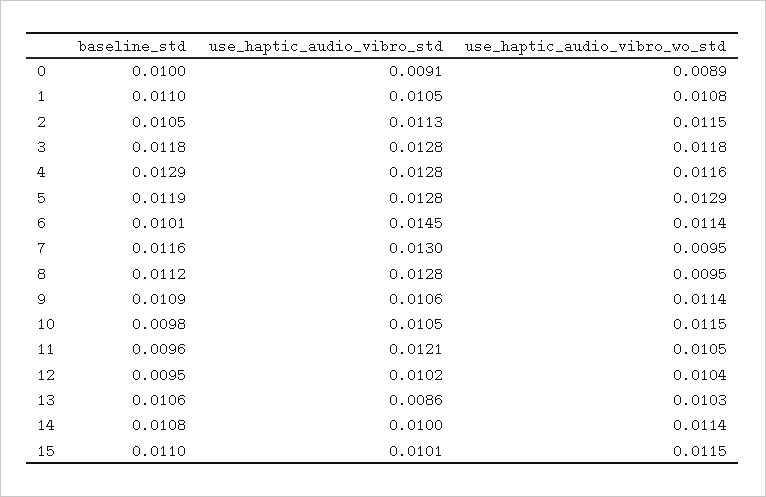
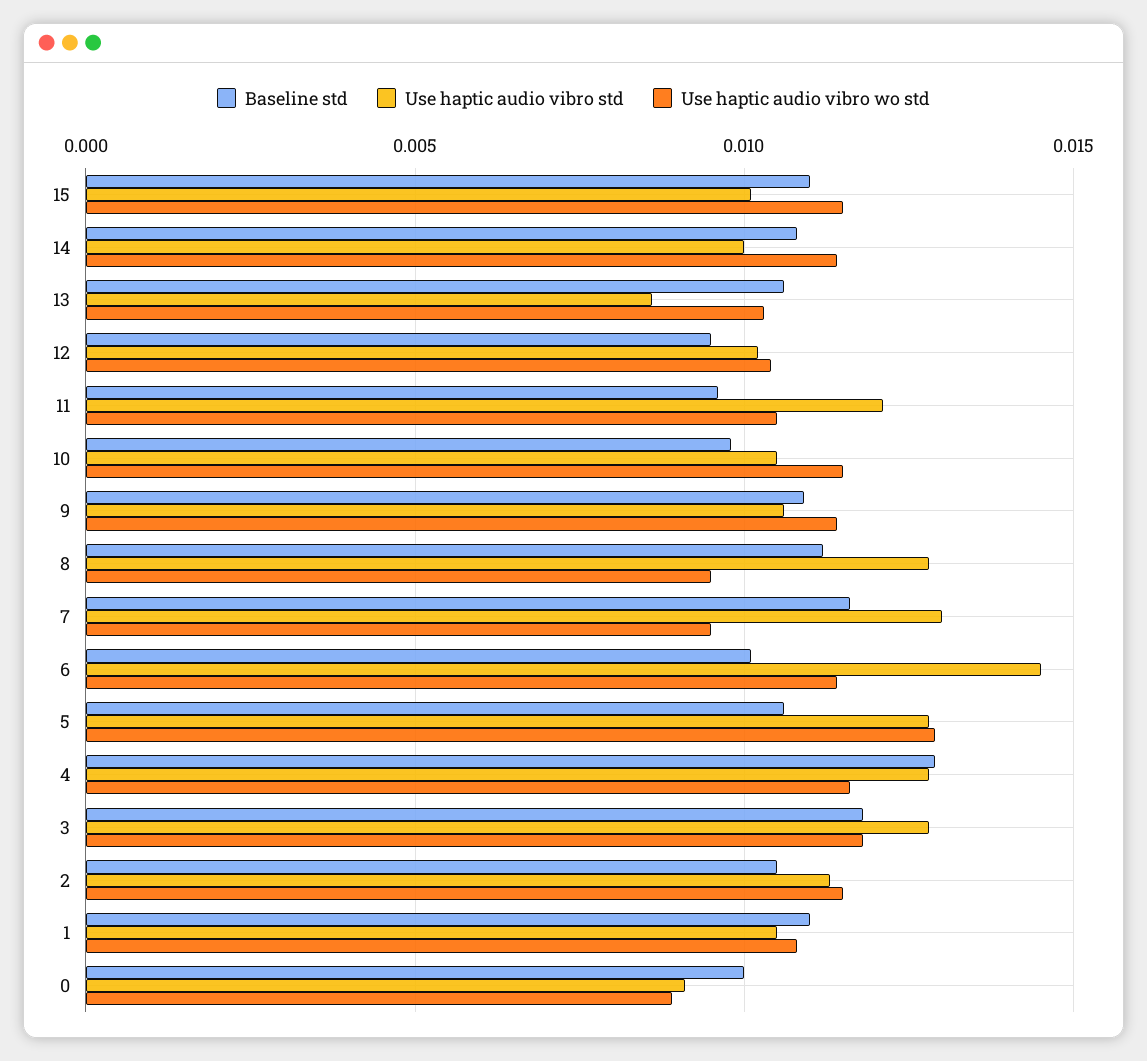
  {
    "baseline_std": {
      "0": 0.01,
      "1": 0.011,
      "2": 0.0105,
      "3": 0.0118,
      "4": 0.0129,
-     "5": 0.0119,
+     "5": 0.0105,
      "6": 0.0101,
      "7": 0.0116,
      "8": 0.0112,
      "9": 0.0109,
      "10": 0.0098,
      "11": 0.0096,
      "12": 0.0095,
      "13": 0.0106,
      "14": 0.0108,
      "15": 0.011
    },
    "use_haptic_audio_vibro_std": {
      "0": 0.0091,
      "1": 0.0105,
      "2": 0.0113,
      "3": 0.0128,
      "4": 0.0128,
      "5": 0.0128,
      "6": 0.0145,
      "7": 0.013,
      "8": 0.0128,
      "9": 0.0106,
      "10": 0.0105,
      "11": 0.0121,
      "12": 0.0102,
      "13": 0.0086,
      "14": 0.01,
      "15": 0.0101
    },
    "use_haptic_audio_vibro_wo_std": {
      "0": 0.0089,
      "1": 0.0108,
      "2": 0.0115,
      "3": 0.0118,
      "4": 0.0116,
      "5": 0.0129,
      "6": 0.0114,
      "7": 0.0095,
      "8": 0.0095,
      "9": 0.0114,
      "10": 0.0115,
      "11": 0.0105,
      "12": 0.0104,
      "13": 0.0103,
      "14": 0.0114,
      "15": 0.0115
    }
  }

